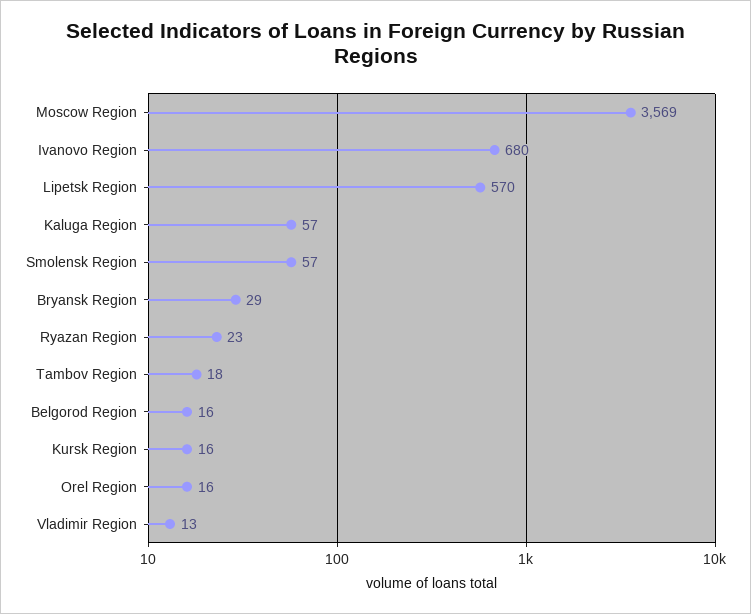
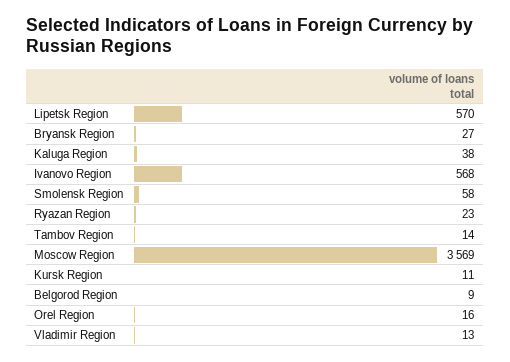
  {
    "Moscow Region": 3569,
-   "Ivanovo Region": 680,
+   "Ivanovo Region": 568,
    "Lipetsk Region": 570,
-   "Kaluga Region": 57,
+   "Kaluga Region": 38,
-   "Smolensk Region": 57,
+   "Smolensk Region": 58,
-   "Bryansk Region": 29,
+   "Bryansk Region": 27,
    "Ryazan Region": 23,
-   "Tambov Region": 18,
+   "Tambov Region": 14,
-   "Belgorod Region": 16,
+   "Belgorod Region": 9,
-   "Kursk Region": 16,
+   "Kursk Region": 11,
    "Orel Region": 16,
    "Vladimir Region": 13
  }

